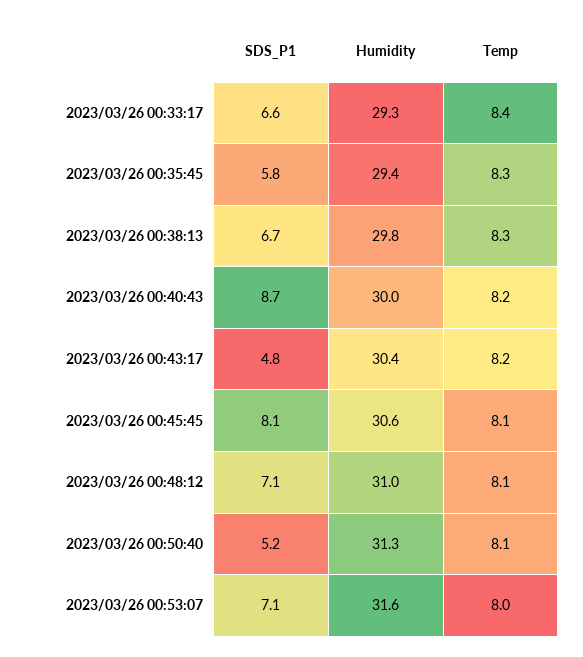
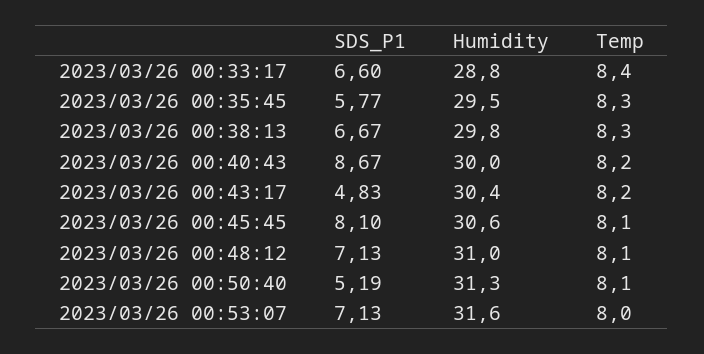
  {
    "SDS_P1": {
      "2023/03/26 00:33:17": 6.6,
      "2023/03/26 00:35:45": 5.77,
      "2023/03/26 00:38:13": 6.67,
      "2023/03/26 00:40:43": 8.67,
      "2023/03/26 00:43:17": 4.83,
      "2023/03/26 00:45:45": 8.1,
      "2023/03/26 00:48:12": 7.13,
      "2023/03/26 00:50:40": 5.19,
      "2023/03/26 00:53:07": 7.13
    },
    "Humidity": {
-     "2023/03/26 00:33:17": 29.3,
+     "2023/03/26 00:33:17": 28.8,
-     "2023/03/26 00:35:45": 29.4,
+     "2023/03/26 00:35:45": 29.5,
      "2023/03/26 00:38:13": 29.8,
      "2023/03/26 00:40:43": 30,
      "2023/03/26 00:43:17": 30.4,
      "2023/03/26 00:45:45": 30.6,
      "2023/03/26 00:48:12": 31,
      "2023/03/26 00:50:40": 31.3,
      "2023/03/26 00:53:07": 31.6
    },
    "Temp": {
      "2023/03/26 00:33:17": 8.4,
      "2023/03/26 00:35:45": 8.3,
      "2023/03/26 00:38:13": 8.3,
      "2023/03/26 00:40:43": 8.2,
      "2023/03/26 00:43:17": 8.2,
      "2023/03/26 00:45:45": 8.1,
      "2023/03/26 00:48:12": 8.1,
      "2023/03/26 00:50:40": 8.1,
      "2023/03/26 00:53:07": 8
    }
  }

